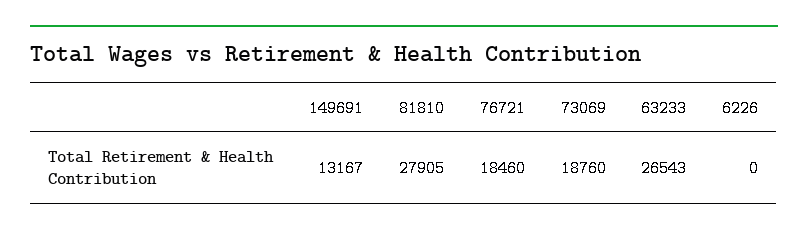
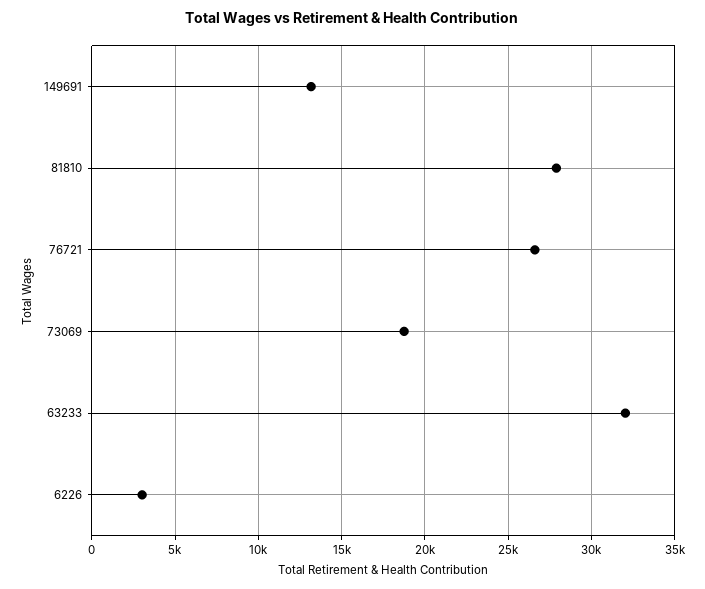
  {
    "149691": 13167,
    "81810": 27905,
-   "76721": 18460,
+   "76721": 26500,
    "73069": 18760,
-   "63233": 26543,
+   "63233": 32000,
-   "6226": 0
+   "6226": 3000
  }

